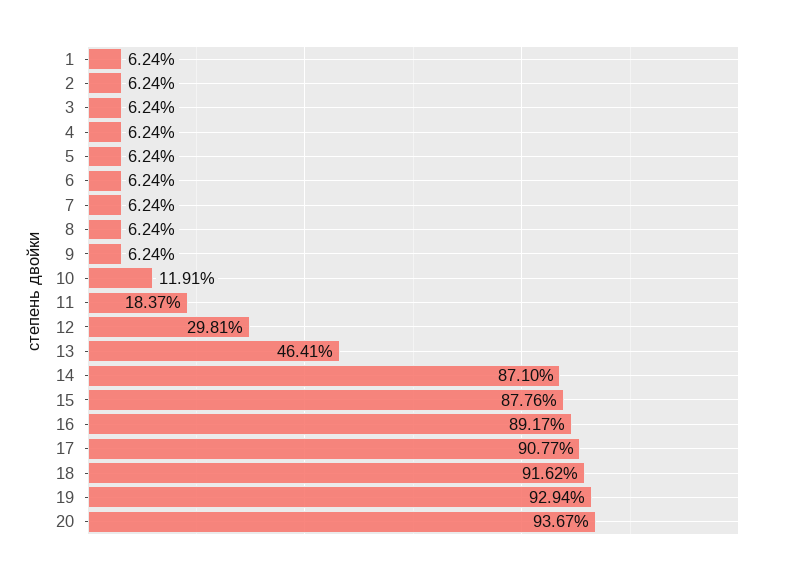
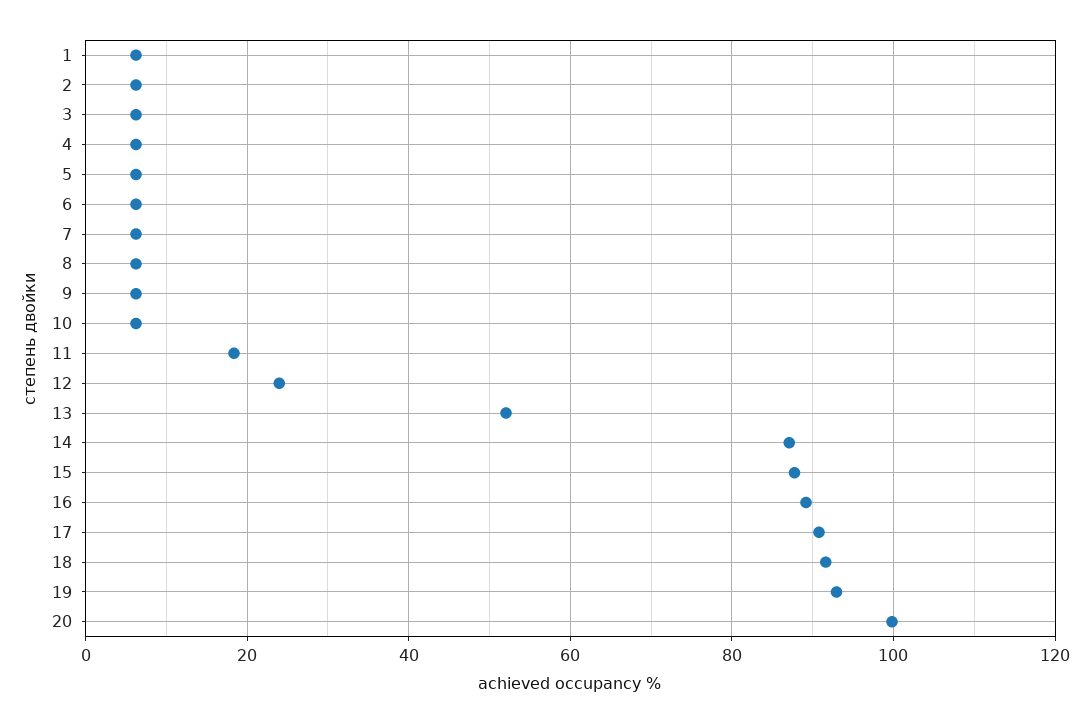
  {
    "1": 6.24,
    "2": 6.24,
    "3": 6.24,
    "4": 6.24,
    "5": 6.24,
    "6": 6.24,
    "7": 6.24,
    "8": 6.24,
    "9": 6.24,
-   "10": 11.91,
+   "10": 6,
    "11": 18.37,
-   "12": 29.81,
+   "12": 24,
-   "13": 46.41,
+   "13": 52,
    "14": 87.1,
    "15": 87.76,
    "16": 89.17,
    "17": 90.77,
    "18": 91.62,
    "19": 92.94,
-   "20": 93.67
+   "20": 100
  }

